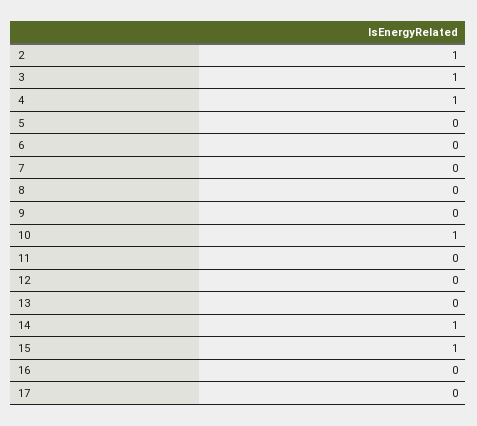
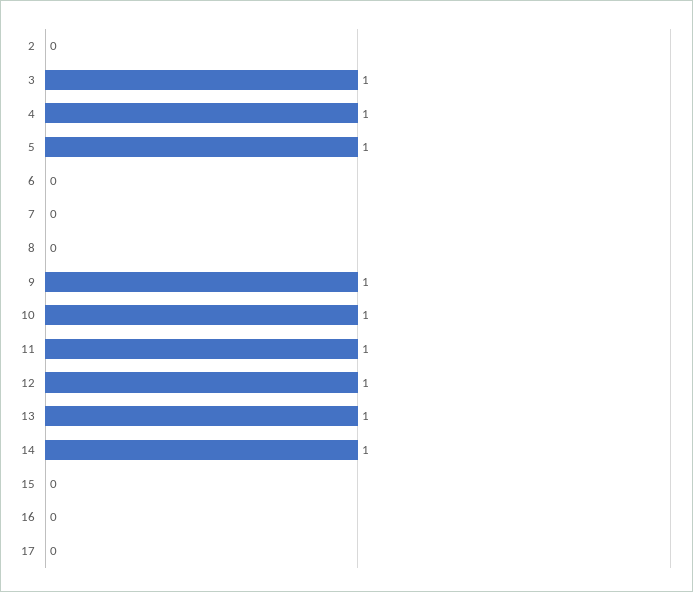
  {
-   "2": 1,
+   "2": 0,
    "3": 1,
    "4": 1,
-   "5": 0,
+   "5": 1,
    "6": 0,
    "7": 0,
    "8": 0,
-   "9": 0,
+   "9": 1,
    "10": 1,
-   "11": 0,
+   "11": 1,
-   "12": 0,
+   "12": 1,
-   "13": 0,
+   "13": 1,
    "14": 1,
-   "15": 1,
+   "15": 0,
    "16": 0,
    "17": 0
  }

